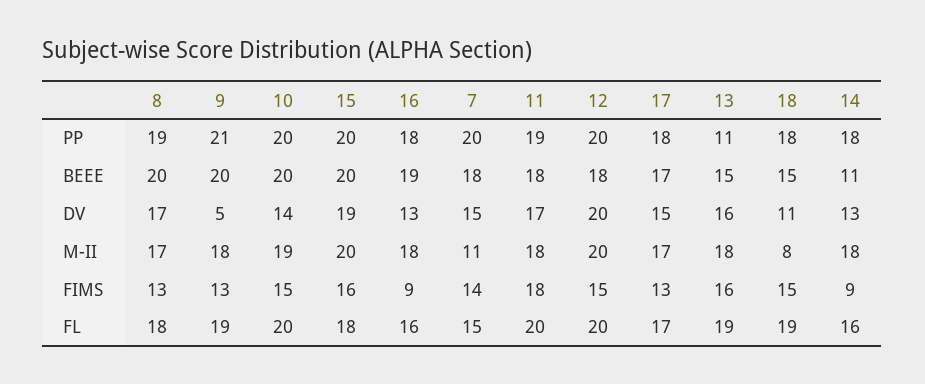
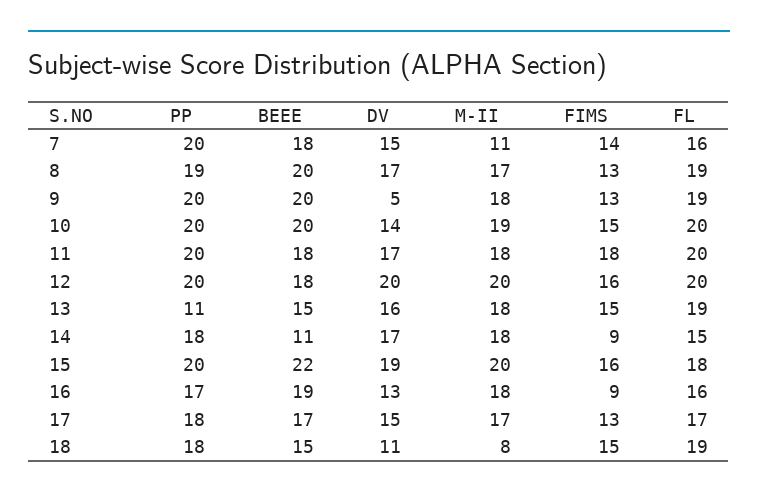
  {
    "8": {
      "PP": 19,
      "BEEE": 20,
      "DV": 17,
      "M-II": 17,
      "FIMS": 13,
-     "FL": 18
+     "FL": 19
    },
    "9": {
-     "PP": 21,
+     "PP": 20,
      "BEEE": 20,
      "DV": 5,
      "M-II": 18,
      "FIMS": 13,
      "FL": 19
    },
    "10": {
      "PP": 20,
      "BEEE": 20,
      "DV": 14,
      "M-II": 19,
      "FIMS": 15,
      "FL": 20
    },
    "15": {
      "PP": 20,
-     "BEEE": 20,
+     "BEEE": 22,
      "DV": 19,
      "M-II": 20,
      "FIMS": 16,
      "FL": 18
    },
    "16": {
-     "PP": 18,
+     "PP": 17,
      "BEEE": 19,
      "DV": 13,
      "M-II": 18,
      "FIMS": 9,
      "FL": 16
    },
    "7": {
      "PP": 20,
      "BEEE": 18,
      "DV": 15,
      "M-II": 11,
      "FIMS": 14,
-     "FL": 15
+     "FL": 16
    },
    "11": {
-     "PP": 19,
+     "PP": 20,
      "BEEE": 18,
      "DV": 17,
      "M-II": 18,
      "FIMS": 18,
      "FL": 20
    },
    "12": {
      "PP": 20,
      "BEEE": 18,
      "DV": 20,
      "M-II": 20,
-     "FIMS": 15,
+     "FIMS": 16,
      "FL": 20
    },
    "17": {
      "PP": 18,
      "BEEE": 17,
      "DV": 15,
      "M-II": 17,
      "FIMS": 13,
      "FL": 17
    },
    "13": {
      "PP": 11,
      "BEEE": 15,
      "DV": 16,
      "M-II": 18,
-     "FIMS": 16,
+     "FIMS": 15,
      "FL": 19
    },
    "18": {
      "PP": 18,
      "BEEE": 15,
      "DV": 11,
      "M-II": 8,
      "FIMS": 15,
      "FL": 19
    },
    "14": {
      "PP": 18,
      "BEEE": 11,
-     "DV": 13,
+     "DV": 17,
      "M-II": 18,
      "FIMS": 9,
-     "FL": 16
+     "FL": 15
    }
  }

